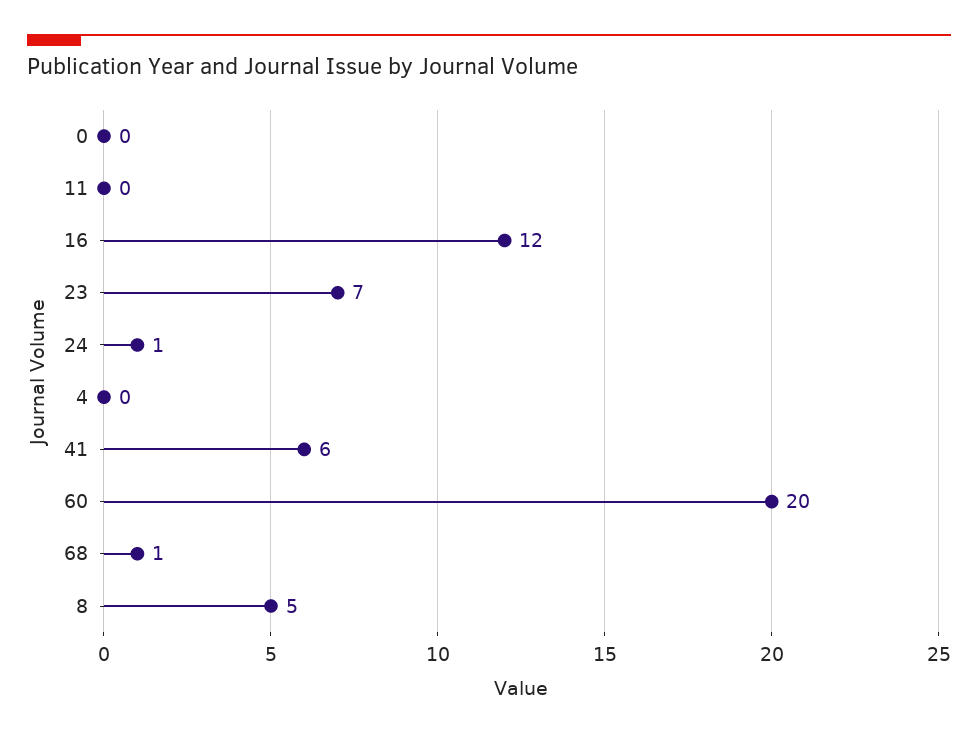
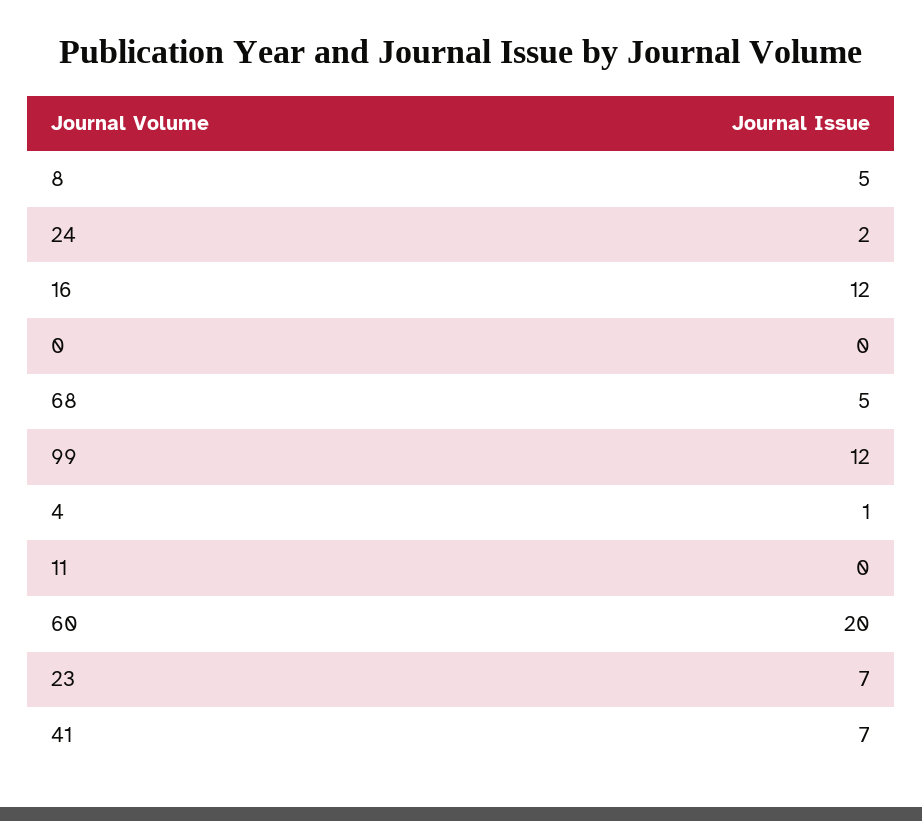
  {
    "0": 0,
    "11": 0,
    "16": 12,
    "23": 7,
-   "24": 1,
+   "24": 2,
-   "4": 0,
+   "4": 1,
-   "41": 6,
+   "41": 7,
    "60": 20,
-   "68": 1,
+   "68": 5,
-   "8": 5
+   "8": 5,
+   "99": 12
  }

